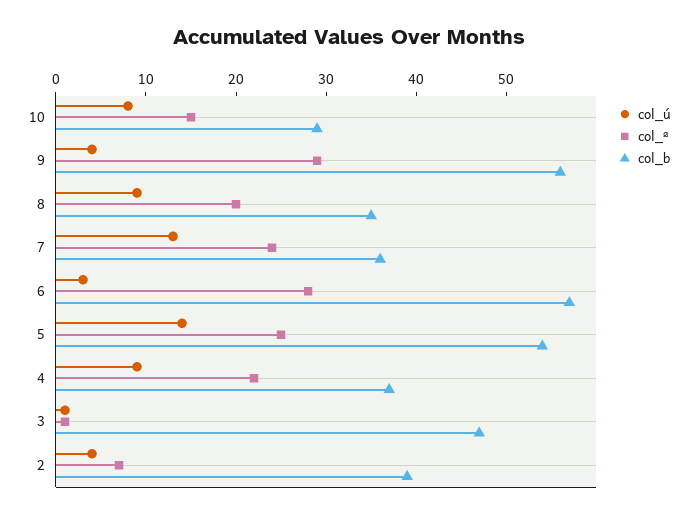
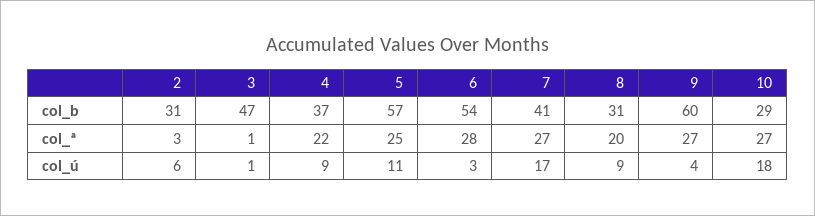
  {
    "col_ú": {
-     "10": 8,
+     "10": 18,
      "9": 4,
      "8": 9,
-     "7": 13,
+     "7": 17,
      "6": 3,
-     "5": 14,
+     "5": 11,
      "4": 9,
      "3": 1,
-     "2": 4
+     "2": 6
    },
    "col_ª": {
-     "10": 15,
+     "10": 27,
-     "9": 29,
+     "9": 27,
      "8": 20,
-     "7": 24,
+     "7": 27,
      "6": 28,
      "5": 25,
      "4": 22,
      "3": 1,
-     "2": 7
+     "2": 3
    },
    "col_b": {
      "10": 29,
-     "9": 56,
+     "9": 60,
-     "8": 35,
+     "8": 31,
-     "7": 36,
+     "7": 41,
-     "6": 57,
+     "6": 54,
-     "5": 54,
+     "5": 57,
      "4": 37,
      "3": 47,
-     "2": 39
+     "2": 31
    }
  }

